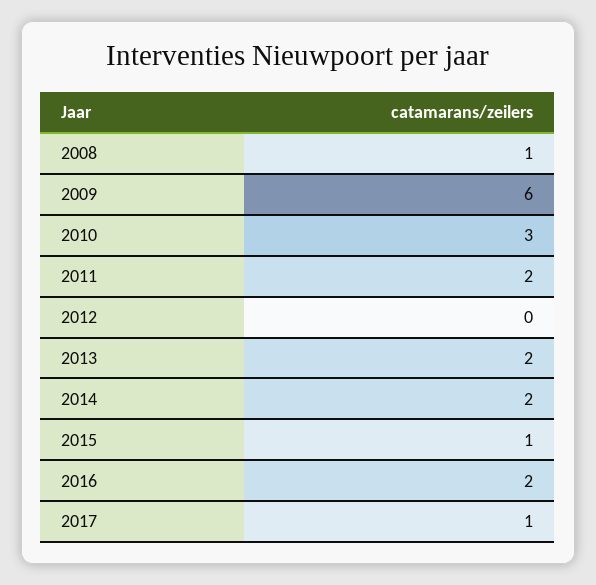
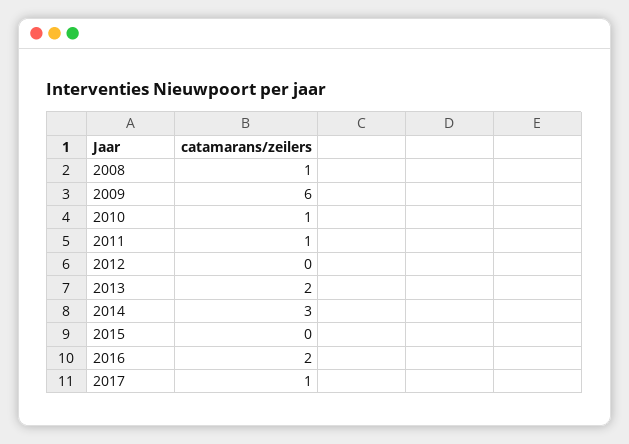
  {
    "2008": 1,
    "2009": 6,
-   "2010": 3,
+   "2010": 1,
-   "2011": 2,
+   "2011": 1,
    "2012": 0,
    "2013": 2,
-   "2014": 2,
+   "2014": 3,
-   "2015": 1,
+   "2015": 0,
    "2016": 2,
    "2017": 1
  }

